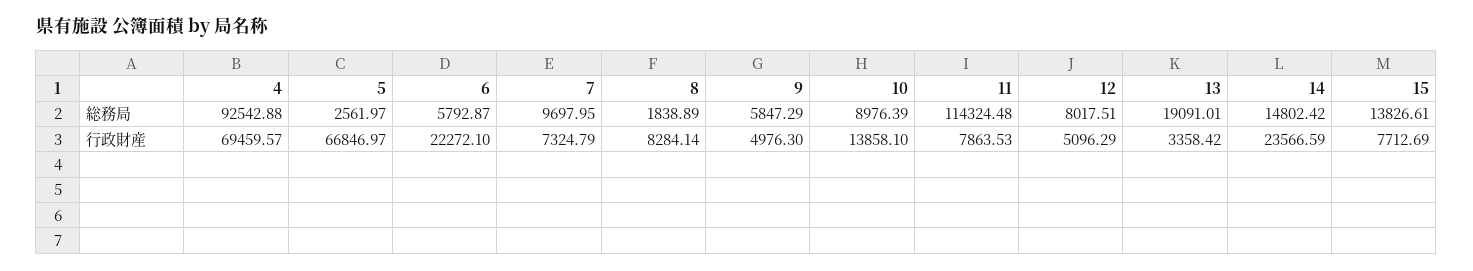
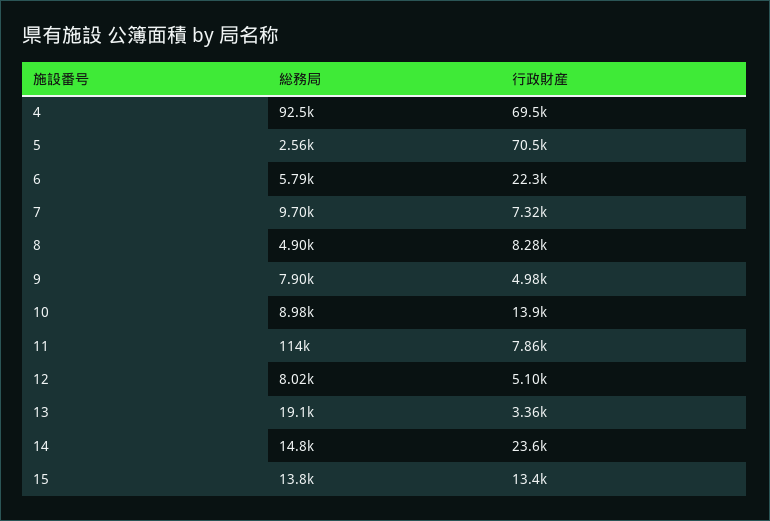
  {
    "4": {
      "総務局": 92542.88,
      "行政財産": 69459.57
    },
    "5": {
      "総務局": 2561.97,
-     "行政財産": 66846.97
+     "行政財産": 70500
    },
    "6": {
      "総務局": 5792.87,
      "行政財産": 22272.1
    },
    "7": {
      "総務局": 9697.95,
      "行政財産": 7324.79
    },
    "8": {
-     "総務局": 1838.89,
+     "総務局": 4900,
      "行政財産": 8284.14
    },
    "9": {
-     "総務局": 5847.29,
+     "総務局": 7900,
      "行政財産": 4976.3
    },
    "10": {
      "総務局": 8976.39,
      "行政財産": 13858.1
    },
    "11": {
      "総務局": 114324.48,
      "行政財産": 7863.53
    },
    "12": {
      "総務局": 8017.51,
      "行政財産": 5096.29
    },
    "13": {
      "総務局": 19091.01,
      "行政財産": 3358.42
    },
    "14": {
      "総務局": 14802.42,
      "行政財産": 23566.59
    },
    "15": {
      "総務局": 13826.61,
-     "行政財産": 7712.69
+     "行政財産": 13400
    }
  }

